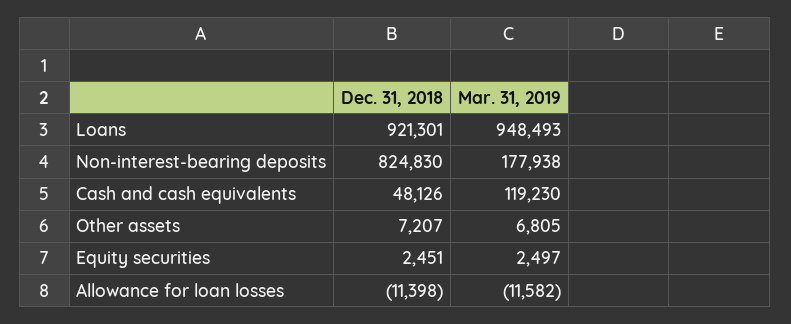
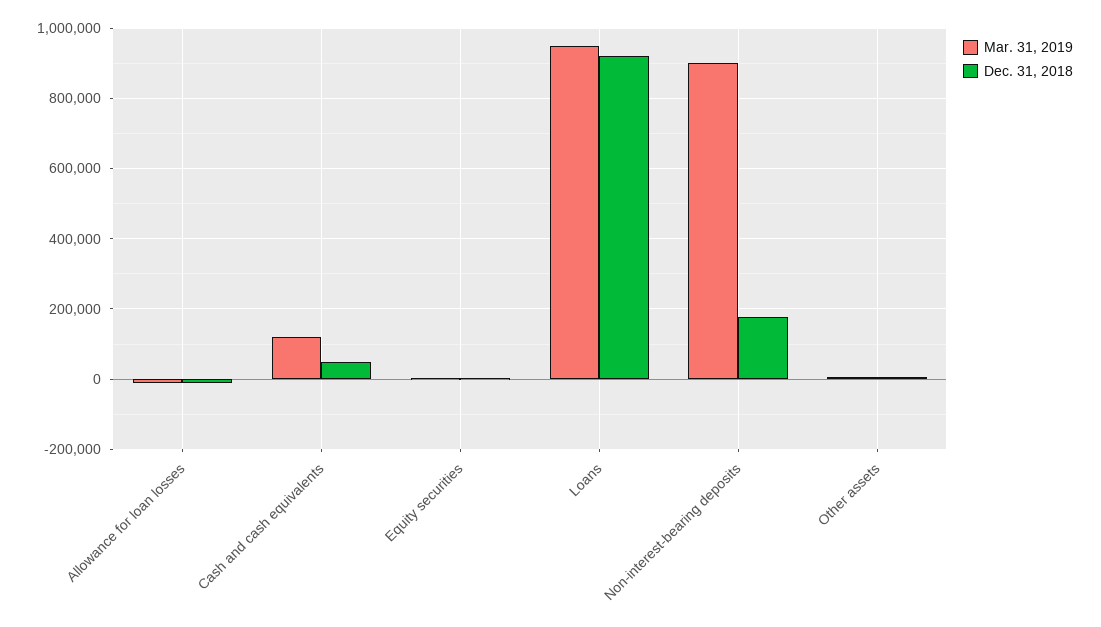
  {
    "Dec. 31, 2018": {
      "Loans": 921301,
-     "Non-interest-bearing deposits": 824830,
+     "Non-interest-bearing deposits": 180000,
      "Cash and cash equivalents": 48126,
      "Other assets": 7207,
      "Equity securities": 2451,
      "Allowance for loan losses": -11398
    },
    "Mar. 31, 2019": {
      "Loans": 948493,
-     "Non-interest-bearing deposits": 177938,
+     "Non-interest-bearing deposits": 900000,
      "Cash and cash equivalents": 119230,
      "Other assets": 6805,
      "Equity securities": 2497,
      "Allowance for loan losses": -11582
    }
  }

